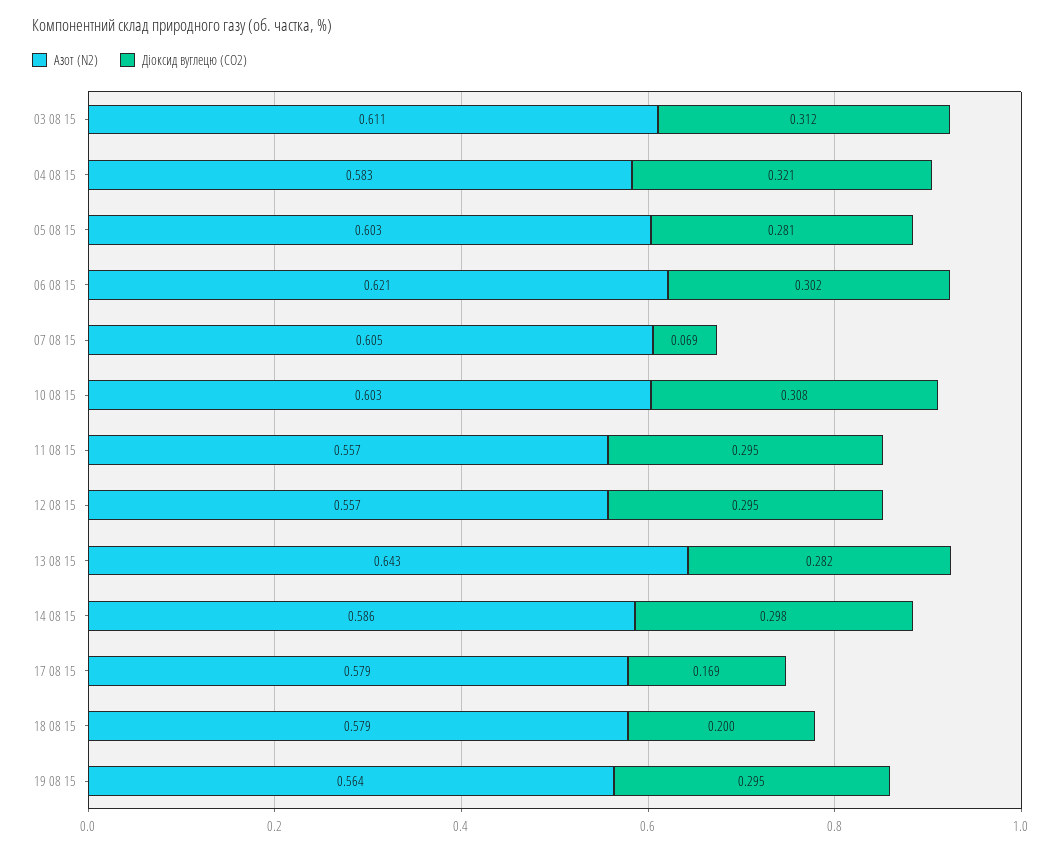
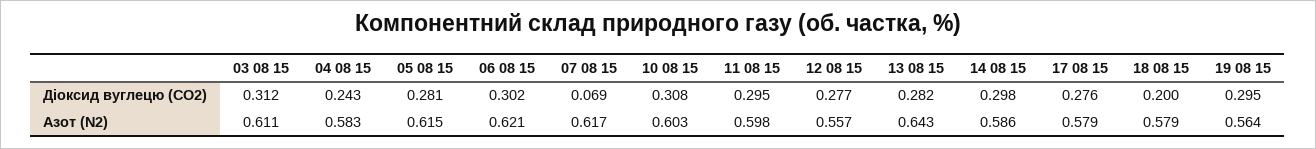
  {
    "Азот (N2)": {
      "03 08 15": 0.611,
      "04 08 15": 0.583,
-     "05 08 15": 0.603,
+     "05 08 15": 0.615,
      "06 08 15": 0.621,
-     "07 08 15": 0.605,
+     "07 08 15": 0.617,
      "10 08 15": 0.603,
-     "11 08 15": 0.557,
+     "11 08 15": 0.598,
      "12 08 15": 0.557,
      "13 08 15": 0.643,
      "14 08 15": 0.586,
      "17 08 15": 0.579,
      "18 08 15": 0.579,
      "19 08 15": 0.564
    },
    "Діоксид вуглецю (CO2)": {
      "03 08 15": 0.312,
-     "04 08 15": 0.321,
+     "04 08 15": 0.243,
      "05 08 15": 0.281,
      "06 08 15": 0.302,
      "07 08 15": 0.069,
      "10 08 15": 0.308,
      "11 08 15": 0.295,
-     "12 08 15": 0.295,
+     "12 08 15": 0.277,
      "13 08 15": 0.282,
      "14 08 15": 0.298,
-     "17 08 15": 0.169,
+     "17 08 15": 0.276,
      "18 08 15": 0.2,
      "19 08 15": 0.295
    }
  }

